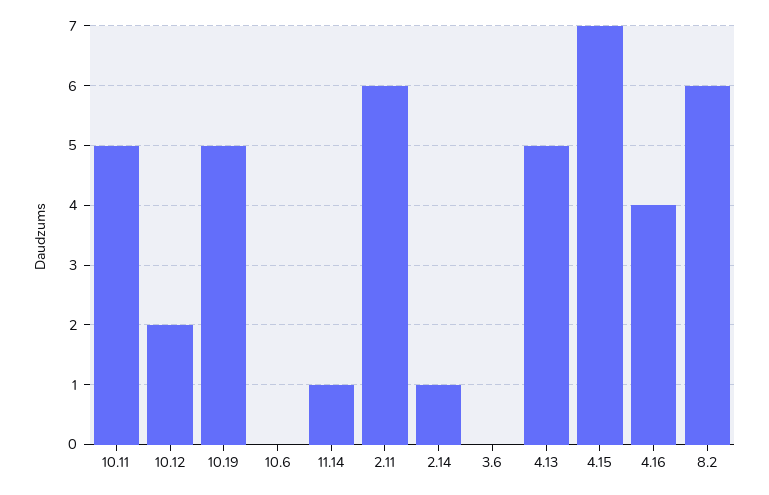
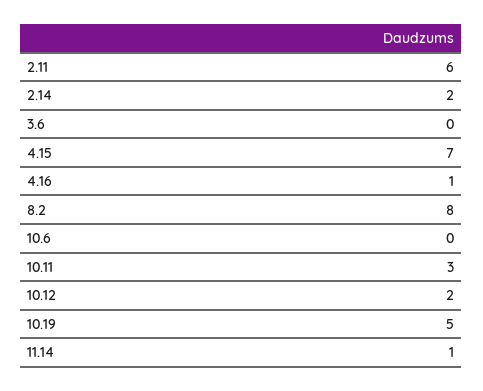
  {
-   "10.11": 5,
+   "10.11": 3,
    "10.12": 2,
    "10.19": 5,
    "10.6": 0,
    "11.14": 1,
    "2.11": 6,
-   "2.14": 1,
+   "2.14": 2,
    "3.6": 0,
-   "4.13": 5,
    "4.15": 7,
-   "4.16": 4,
+   "4.16": 1,
-   "8.2": 6
+   "8.2": 8
  }

